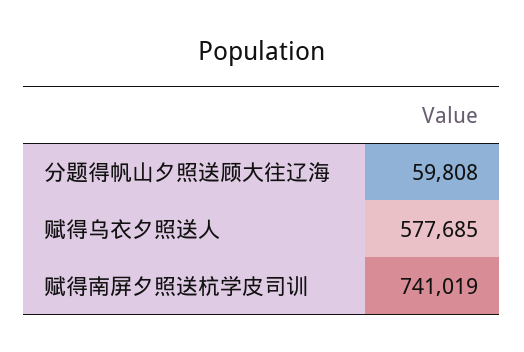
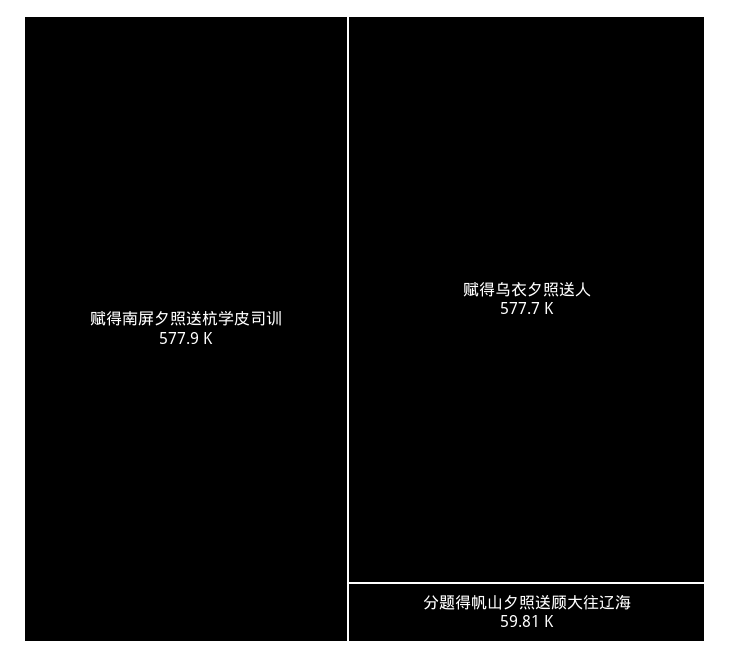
  {
    "分题得帆山夕照送顾大往辽海": 59808,
    "赋得乌衣夕照送人": 577685,
-   "赋得南屏夕照送杭学皮司训": 741019
+   "赋得南屏夕照送杭学皮司训": 577900
  }

